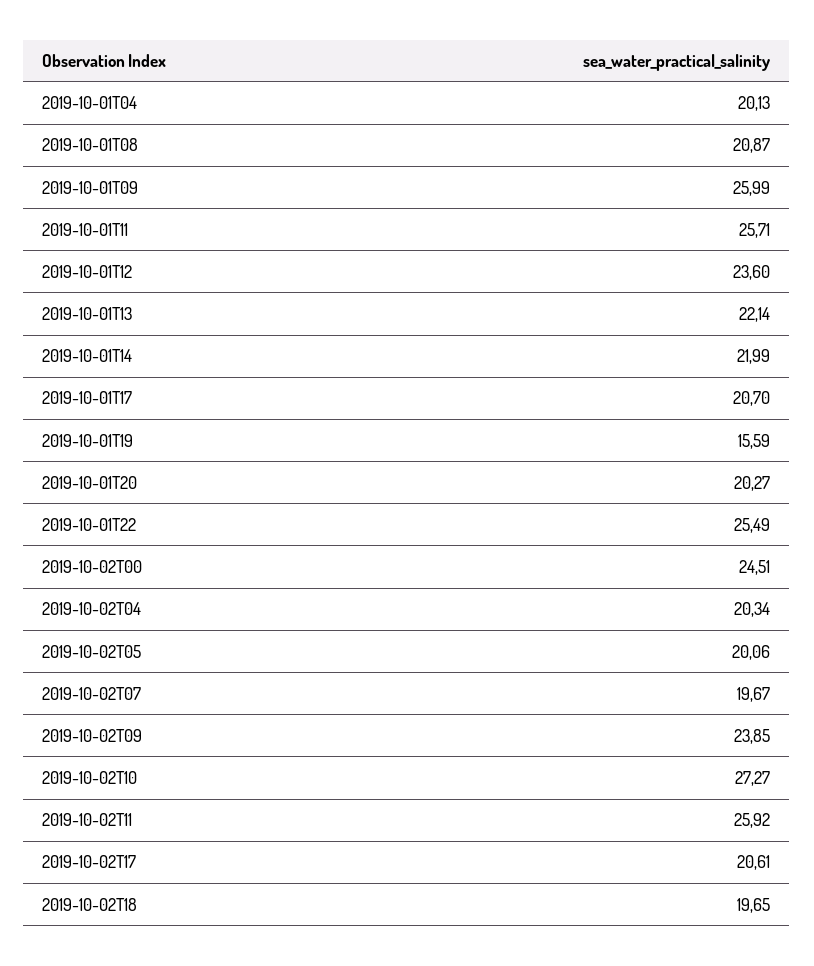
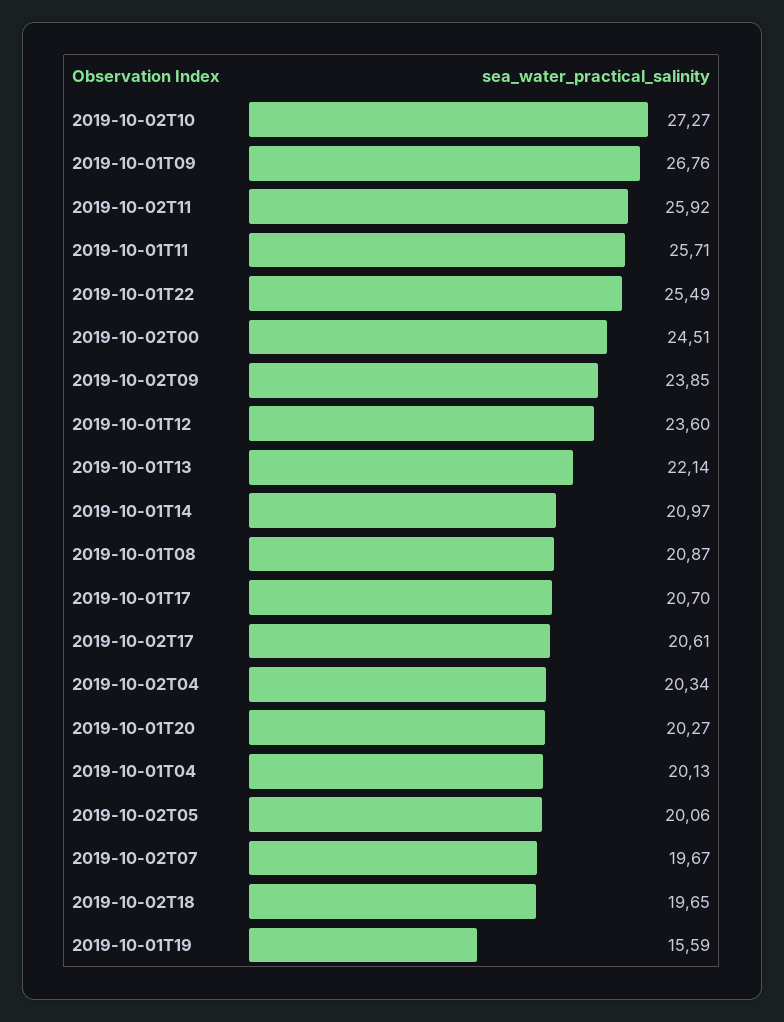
  {
    "2019-10-01T04": 20.13,
    "2019-10-01T08": 20.87,
-   "2019-10-01T09": 25.99,
+   "2019-10-01T09": 26.76,
    "2019-10-01T11": 25.71,
    "2019-10-01T12": 23.6,
    "2019-10-01T13": 22.14,
-   "2019-10-01T14": 21.99,
+   "2019-10-01T14": 20.97,
    "2019-10-01T17": 20.7,
    "2019-10-01T19": 15.59,
    "2019-10-01T20": 20.27,
    "2019-10-01T22": 25.49,
    "2019-10-02T00": 24.51,
    "2019-10-02T04": 20.34,
    "2019-10-02T05": 20.06,
    "2019-10-02T07": 19.67,
    "2019-10-02T09": 23.85,
    "2019-10-02T10": 27.27,
    "2019-10-02T11": 25.92,
    "2019-10-02T17": 20.61,
    "2019-10-02T18": 19.65
  }

